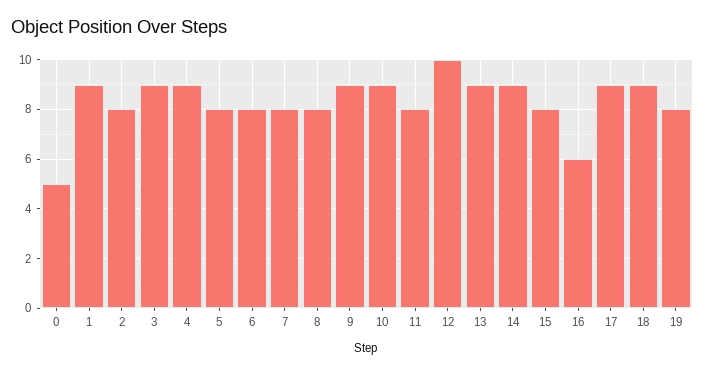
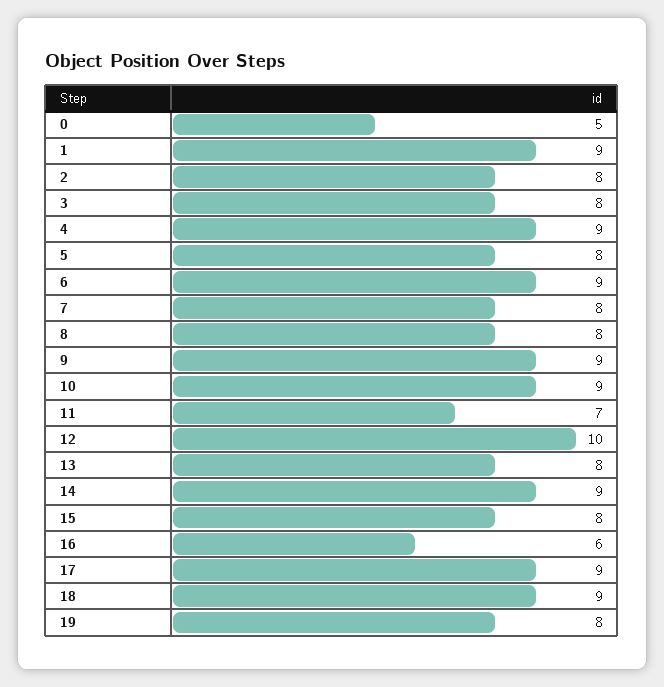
  {
    "0": 5,
    "1": 9,
    "2": 8,
-   "3": 9,
+   "3": 8,
    "4": 9,
    "5": 8,
-   "6": 8,
+   "6": 9,
    "7": 8,
    "8": 8,
    "9": 9,
    "10": 9,
-   "11": 8,
+   "11": 7,
    "12": 10,
-   "13": 9,
+   "13": 8,
    "14": 9,
    "15": 8,
    "16": 6,
    "17": 9,
    "18": 9,
    "19": 8
  }

